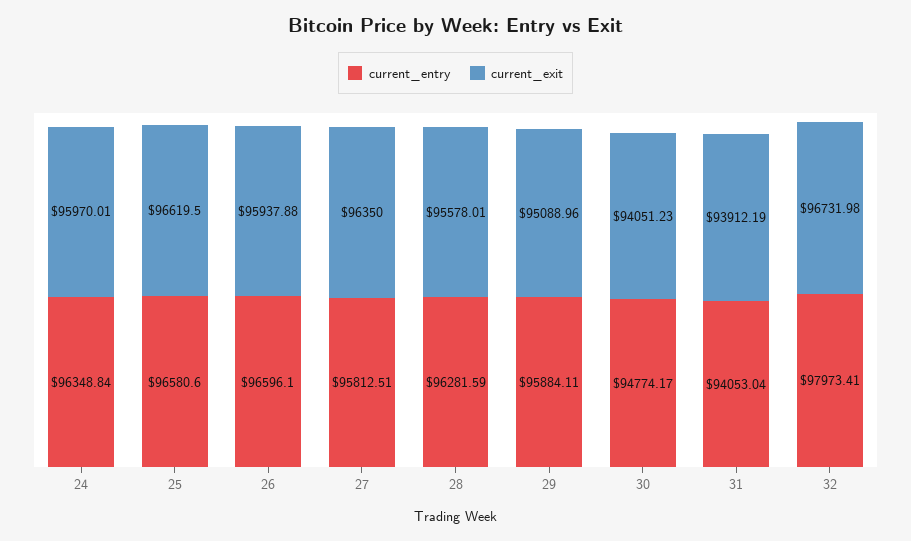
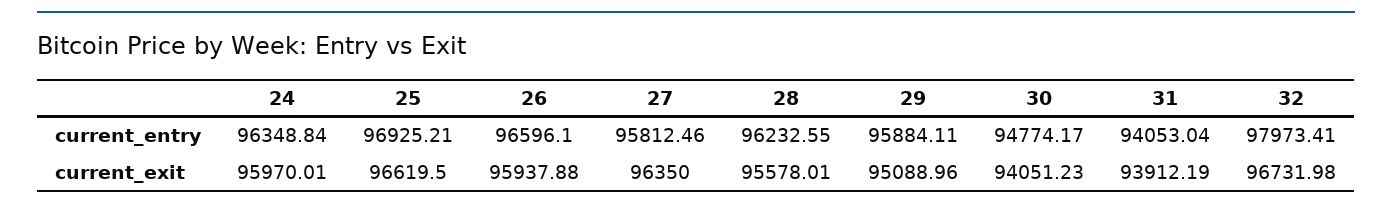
  {
    "current_entry": {
      "24": 96348.84,
-     "25": 96580.6,
+     "25": 96925.21,
      "26": 96596.1,
-     "27": 95812.51,
+     "27": 95812.46,
-     "28": 96281.59,
+     "28": 96232.55,
      "29": 95884.11,
      "30": 94774.17,
      "31": 94053.04,
      "32": 97973.41
    },
    "current_exit": {
      "24": 95970.01,
      "25": 96619.5,
      "26": 95937.88,
      "27": 96350,
      "28": 95578.01,
      "29": 95088.96,
      "30": 94051.23,
      "31": 93912.19,
      "32": 96731.98
    }
  }

